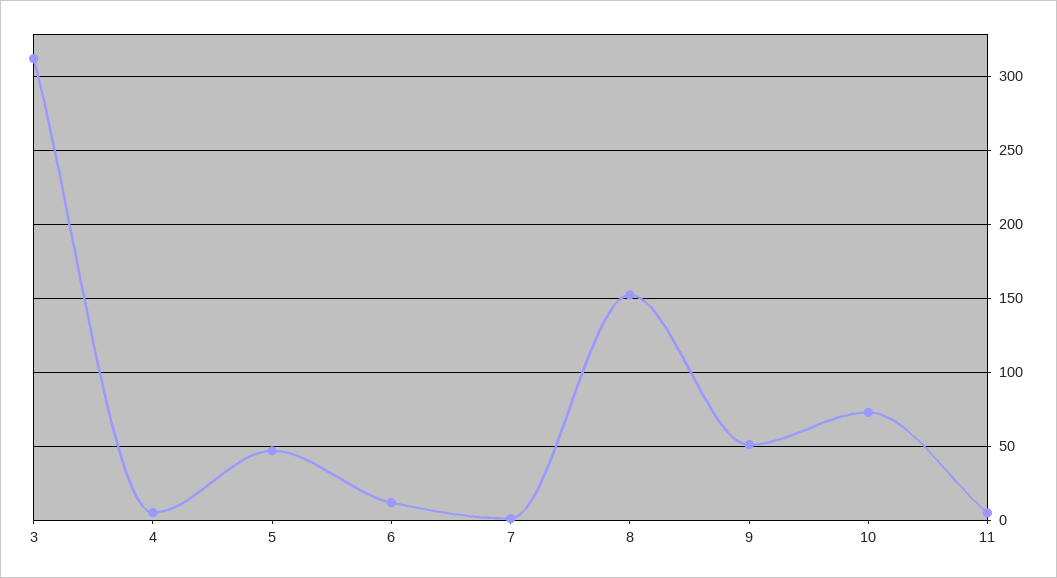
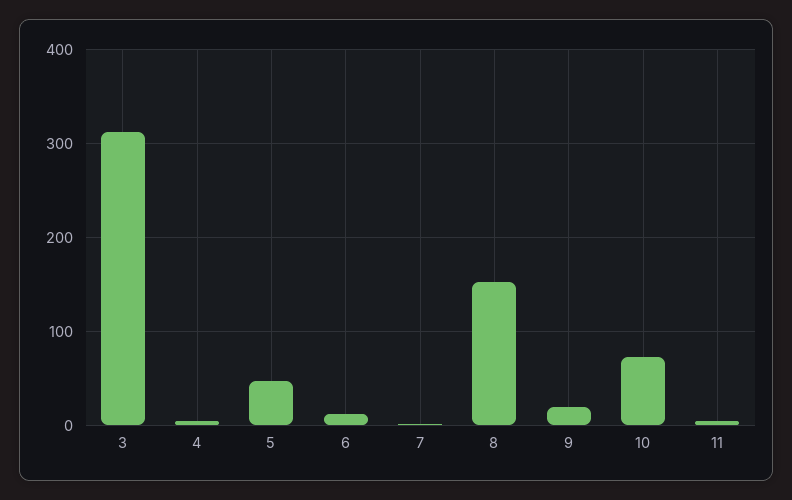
  {
    "3": 310,
    "4": 5,
    "5": 45,
    "6": 10,
    "7": 0,
    "8": 150,
-   "9": 50,
+   "9": 20,
    "10": 75,
    "11": 5
  }

